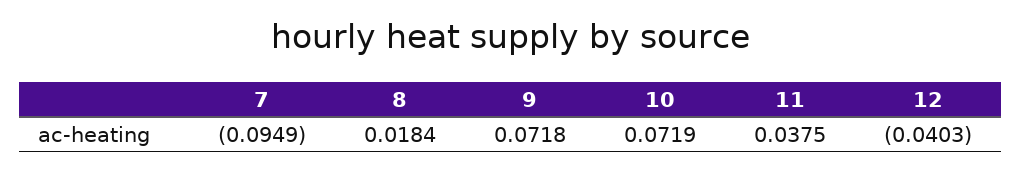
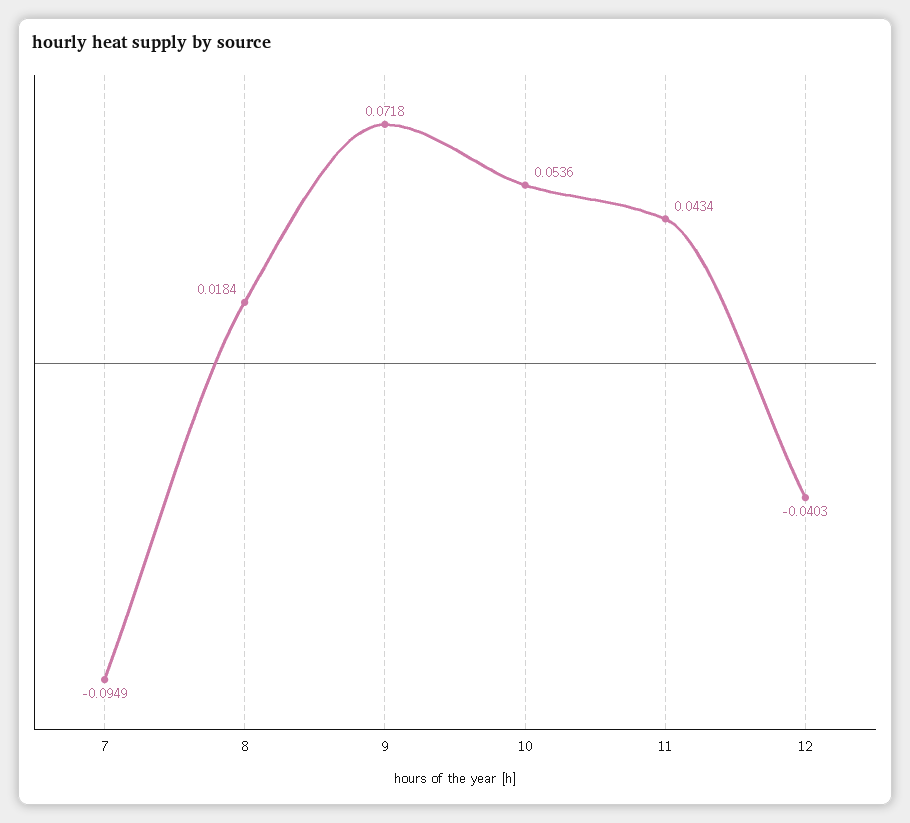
  {
    "7": -0.0949,
    "8": 0.0184,
    "9": 0.0718,
-   "10": 0.0719,
+   "10": 0.0536,
-   "11": 0.0375,
+   "11": 0.0434,
    "12": -0.0403
  }

